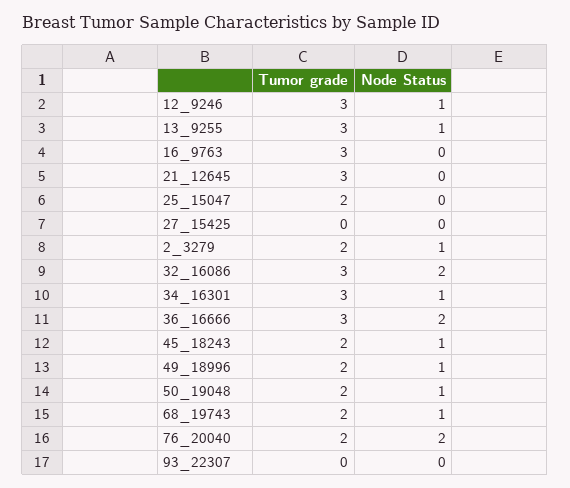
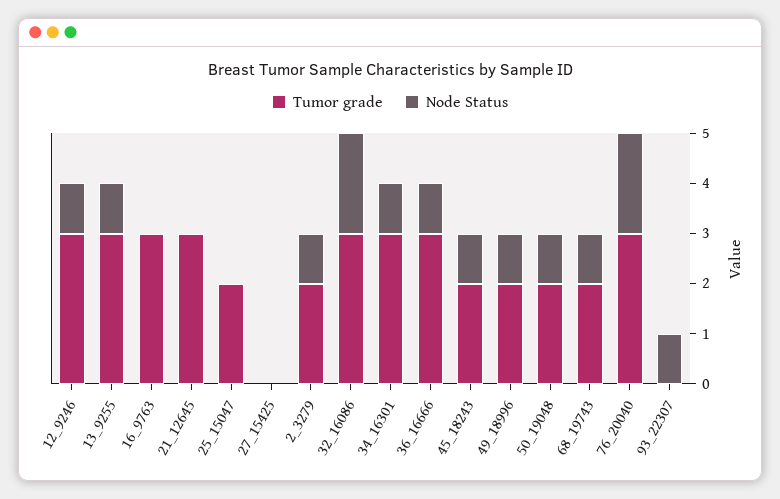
  {
    "Tumor grade": {
      "12_9246": 3,
      "13_9255": 3,
      "16_9763": 3,
      "21_12645": 3,
      "25_15047": 2,
      "27_15425": 0,
      "2_3279": 2,
      "32_16086": 3,
      "34_16301": 3,
      "36_16666": 3,
      "45_18243": 2,
      "49_18996": 2,
      "50_19048": 2,
      "68_19743": 2,
-     "76_20040": 2,
+     "76_20040": 3,
      "93_22307": 0
    },
    "Node Status": {
      "12_9246": 1,
      "13_9255": 1,
      "16_9763": 0,
      "21_12645": 0,
      "25_15047": 0,
      "27_15425": 0,
      "2_3279": 1,
      "32_16086": 2,
      "34_16301": 1,
-     "36_16666": 2,
+     "36_16666": 1,
      "45_18243": 1,
      "49_18996": 1,
      "50_19048": 1,
      "68_19743": 1,
      "76_20040": 2,
-     "93_22307": 0
+     "93_22307": 1
    }
  }

